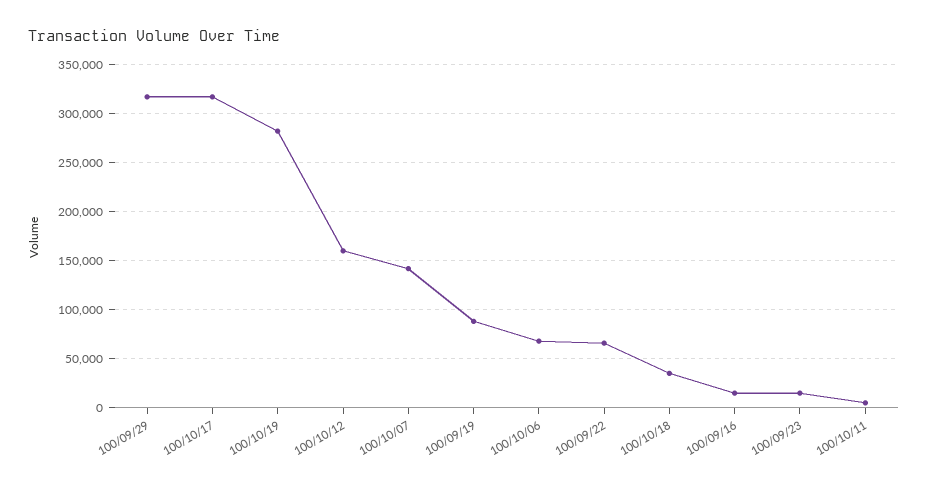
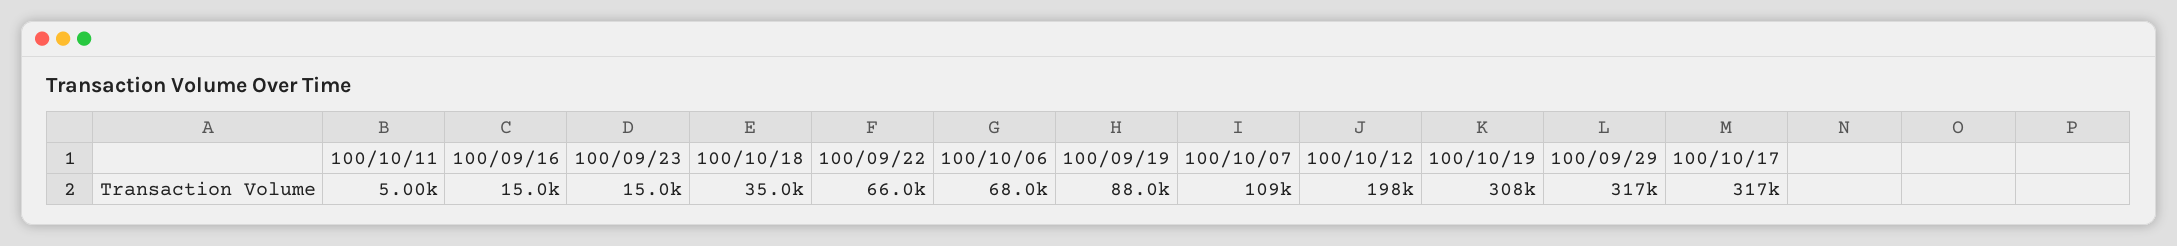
  {
    "100/09/29": 317000,
    "100/10/17": 317000,
-   "100/10/19": 280000,
+   "100/10/19": 308000,
-   "100/10/12": 160000,
+   "100/10/12": 198000,
-   "100/10/07": 140000,
+   "100/10/07": 109000,
    "100/09/19": 88000,
    "100/10/06": 68000,
    "100/09/22": 66000,
    "100/10/18": 35000,
    "100/09/16": 15000,
    "100/09/23": 15000,
    "100/10/11": 5000
  }

